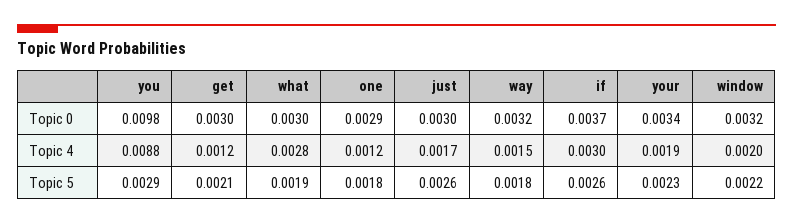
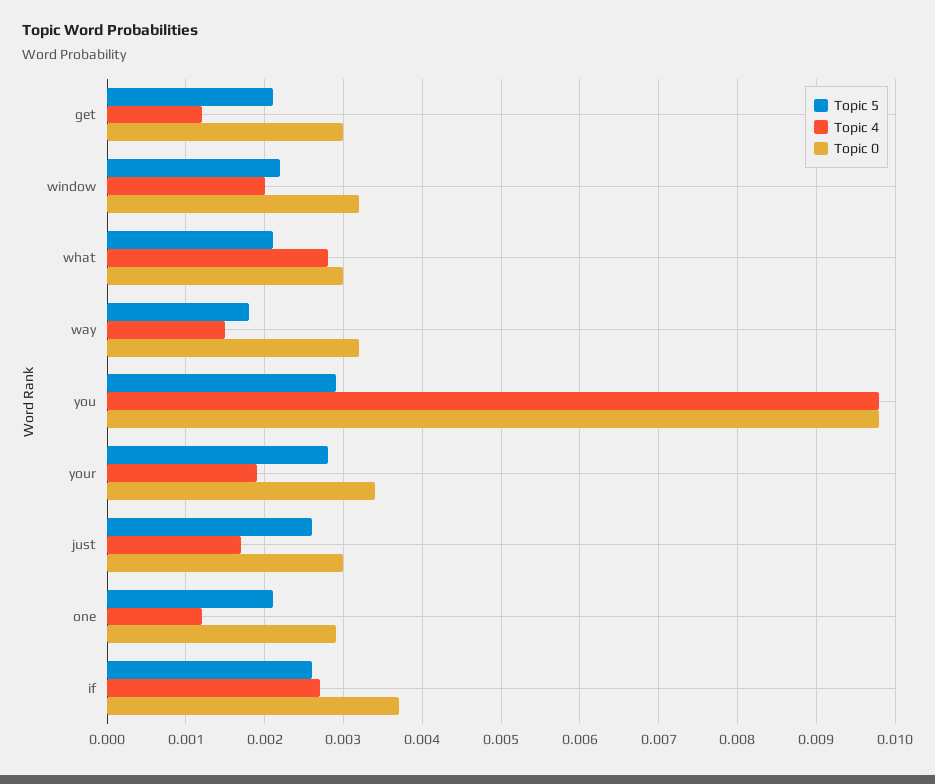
  {
    "Topic 0": {
      "you": 0.0098,
      "get": 0.003,
      "what": 0.003,
      "one": 0.0029,
      "just": 0.003,
      "way": 0.0032,
      "if": 0.0037,
      "your": 0.0034,
      "window": 0.0032
    },
    "Topic 4": {
-     "you": 0.0088,
+     "you": 0.0098,
      "get": 0.0012,
      "what": 0.0028,
      "one": 0.0012,
      "just": 0.0017,
      "way": 0.0015,
-     "if": 0.003,
+     "if": 0.0027,
      "your": 0.0019,
      "window": 0.002
    },
    "Topic 5": {
      "you": 0.0029,
      "get": 0.0021,
-     "what": 0.0019,
+     "what": 0.0021,
-     "one": 0.0018,
+     "one": 0.0021,
      "just": 0.0026,
      "way": 0.0018,
      "if": 0.0026,
-     "your": 0.0023,
+     "your": 0.0028,
      "window": 0.0022
    }
  }

